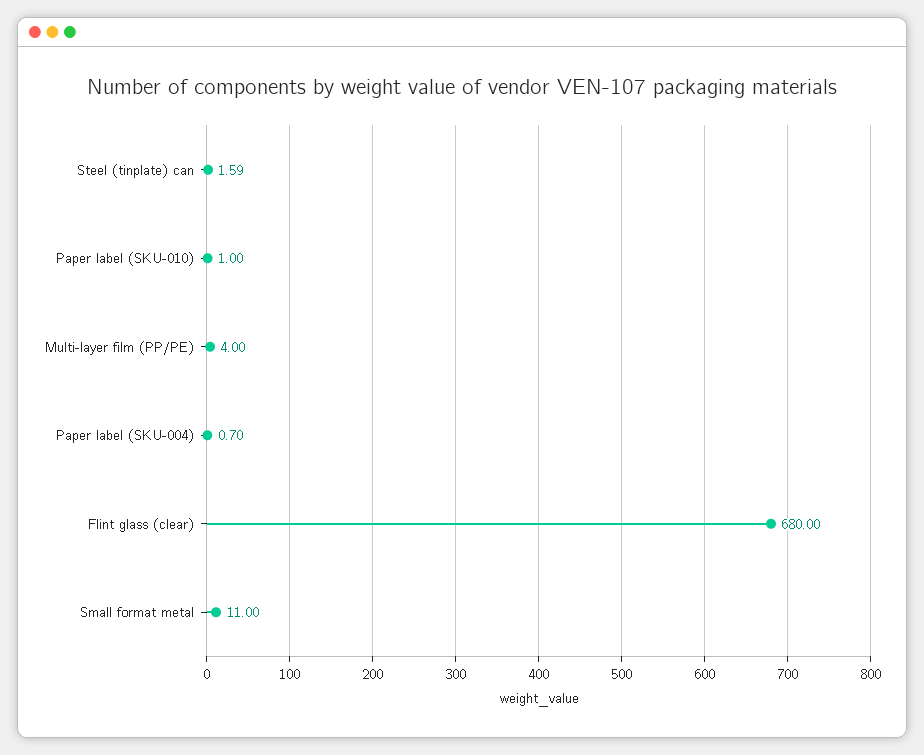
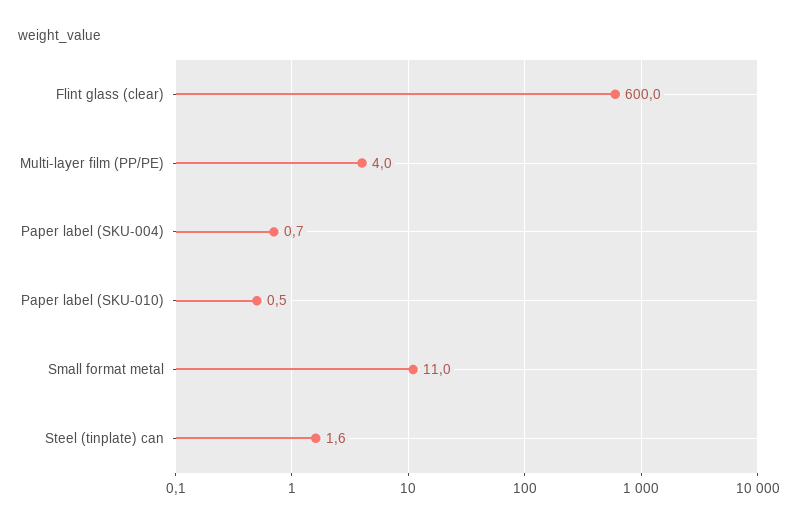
  {
    "Steel (tinplate) can": 1.59,
-   "Paper label (SKU-010)": 1,
+   "Paper label (SKU-010)": 0.5,
    "Multi-layer film (PP/PE)": 4,
    "Paper label (SKU-004)": 0.7,
-   "Flint glass (clear)": 680,
+   "Flint glass (clear)": 600,
    "Small format metal": 11
  }

